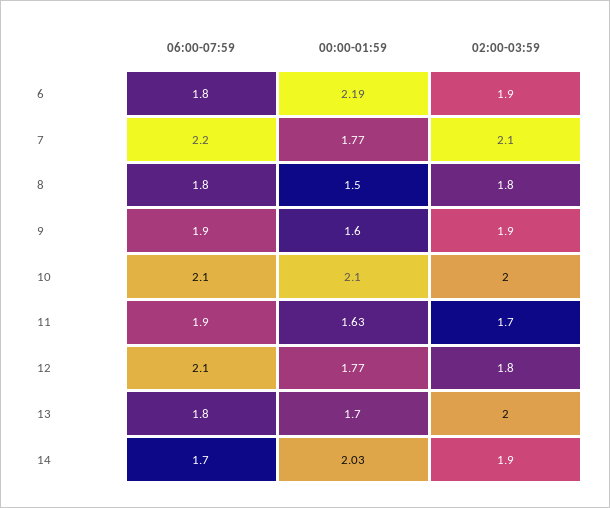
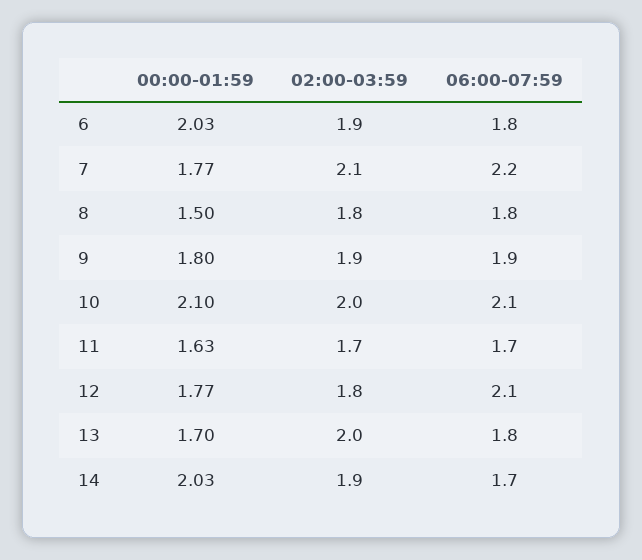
  {
    "06:00-07:59": {
      "6": 1.8,
      "7": 2.2,
      "8": 1.8,
      "9": 1.9,
      "10": 2.1,
-     "11": 1.9,
+     "11": 1.7,
      "12": 2.1,
      "13": 1.8,
      "14": 1.7
    },
    "00:00-01:59": {
-     "6": 2.19,
+     "6": 2.03,
      "7": 1.77,
      "8": 1.5,
-     "9": 1.6,
+     "9": 1.8,
      "10": 2.1,
      "11": 1.63,
      "12": 1.77,
      "13": 1.7,
      "14": 2.03
    },
    "02:00-03:59": {
      "6": 1.9,
      "7": 2.1,
      "8": 1.8,
      "9": 1.9,
      "10": 2,
      "11": 1.7,
      "12": 1.8,
      "13": 2,
      "14": 1.9
    }
  }

